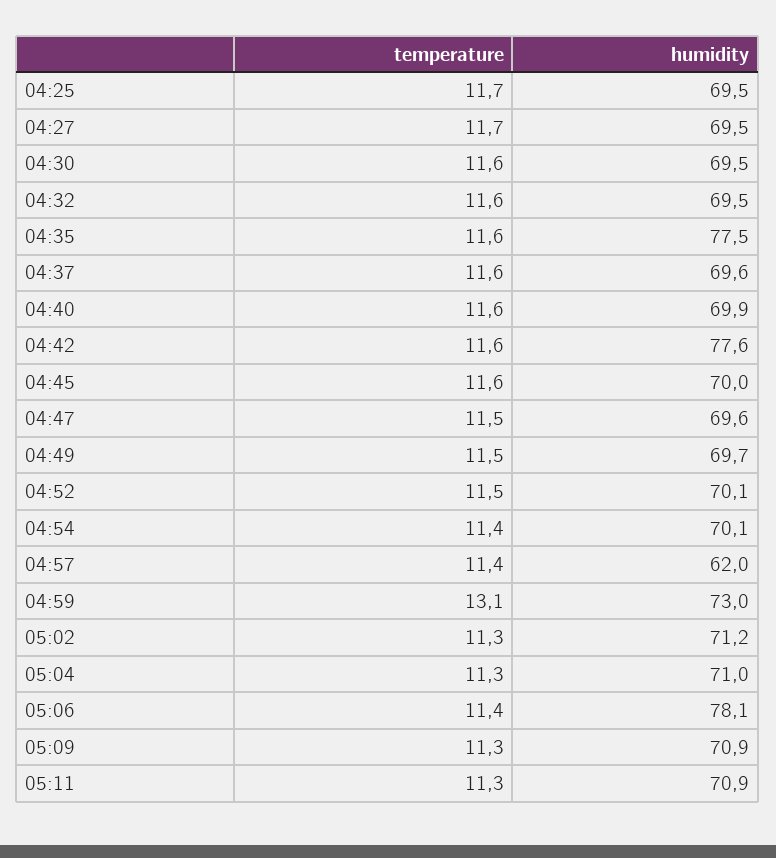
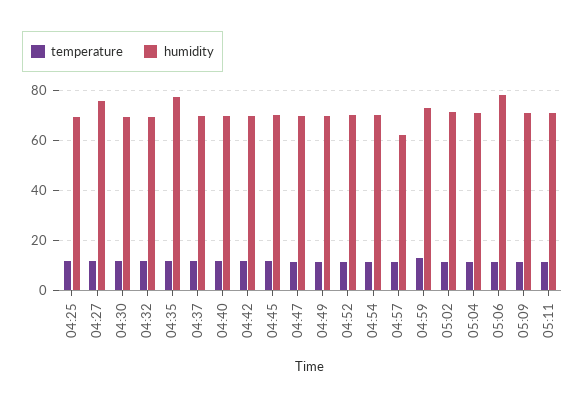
  {
    "temperature": {
      "04:25": 11.7,
      "04:27": 11.7,
      "04:30": 11.6,
      "04:32": 11.6,
      "04:35": 11.6,
      "04:37": 11.6,
      "04:40": 11.6,
      "04:42": 11.6,
      "04:45": 11.6,
      "04:47": 11.5,
      "04:49": 11.5,
      "04:52": 11.5,
      "04:54": 11.4,
      "04:57": 11.4,
      "04:59": 13.1,
      "05:02": 11.3,
      "05:04": 11.3,
      "05:06": 11.4,
      "05:09": 11.3,
      "05:11": 11.3
    },
    "humidity": {
      "04:25": 69.5,
-     "04:27": 69.5,
+     "04:27": 75,
      "04:30": 69.5,
      "04:32": 69.5,
      "04:35": 77.5,
      "04:37": 69.6,
      "04:40": 69.9,
-     "04:42": 77.6,
+     "04:42": 70,
      "04:45": 70,
      "04:47": 69.6,
      "04:49": 69.7,
      "04:52": 70.1,
      "04:54": 70.1,
      "04:57": 62,
      "04:59": 73,
      "05:02": 71.2,
      "05:04": 71,
      "05:06": 78.1,
      "05:09": 70.9,
      "05:11": 70.9
    }
  }

